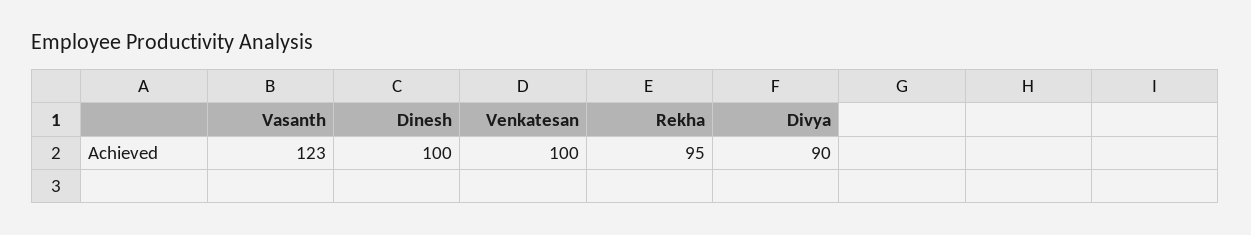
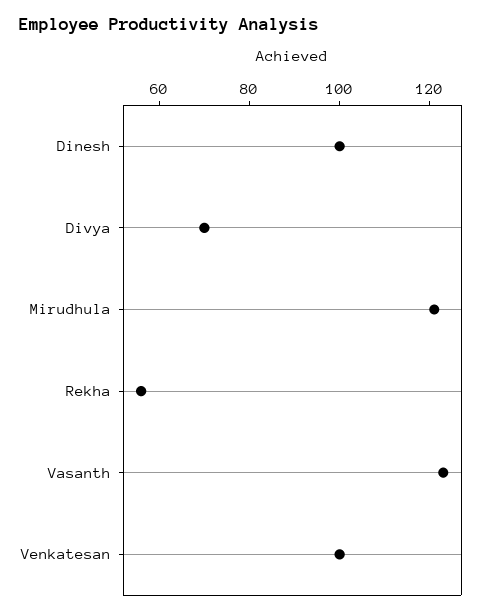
  {
    "Vasanth": 123,
    "Dinesh": 100,
    "Venkatesan": 100,
-   "Rekha": 95,
+   "Rekha": 55,
-   "Divya": 90
+   "Divya": 70,
+   "Mirudhula": 120
  }

